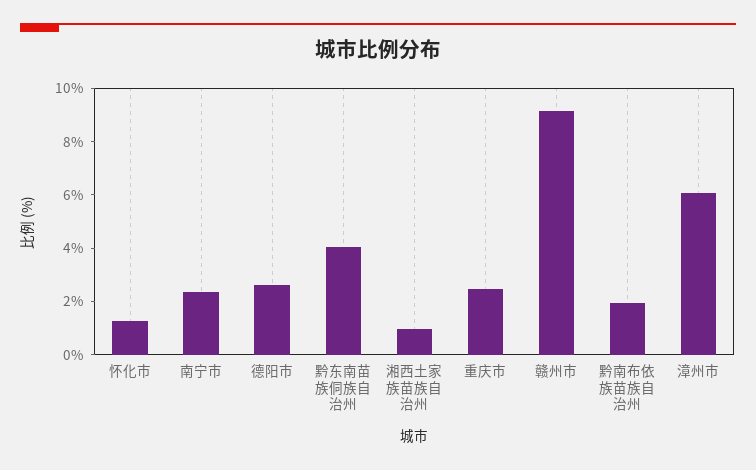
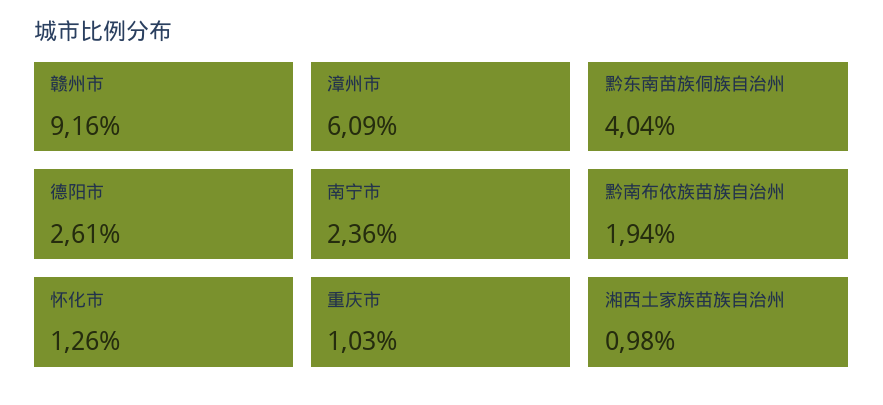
  {
    "怀化市": 1.26,
    "南宁市": 2.36,
    "德阳市": 2.61,
    "黔东南苗族侗族自治州": 4.04,
    "湘西土家族苗族自治州": 0.98,
-   "重庆市": 2.5,
+   "重庆市": 1.03,
    "赣州市": 9.16,
    "黔南布依族苗族自治州": 1.94,
    "漳州市": 6.09
  }

